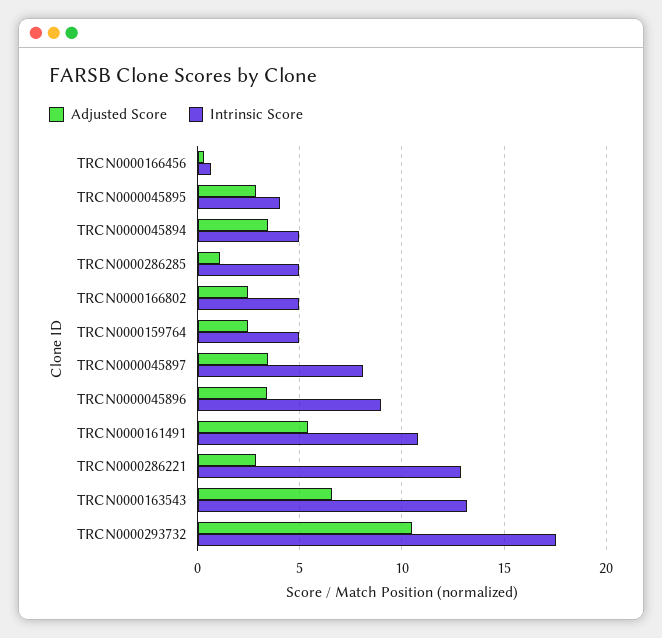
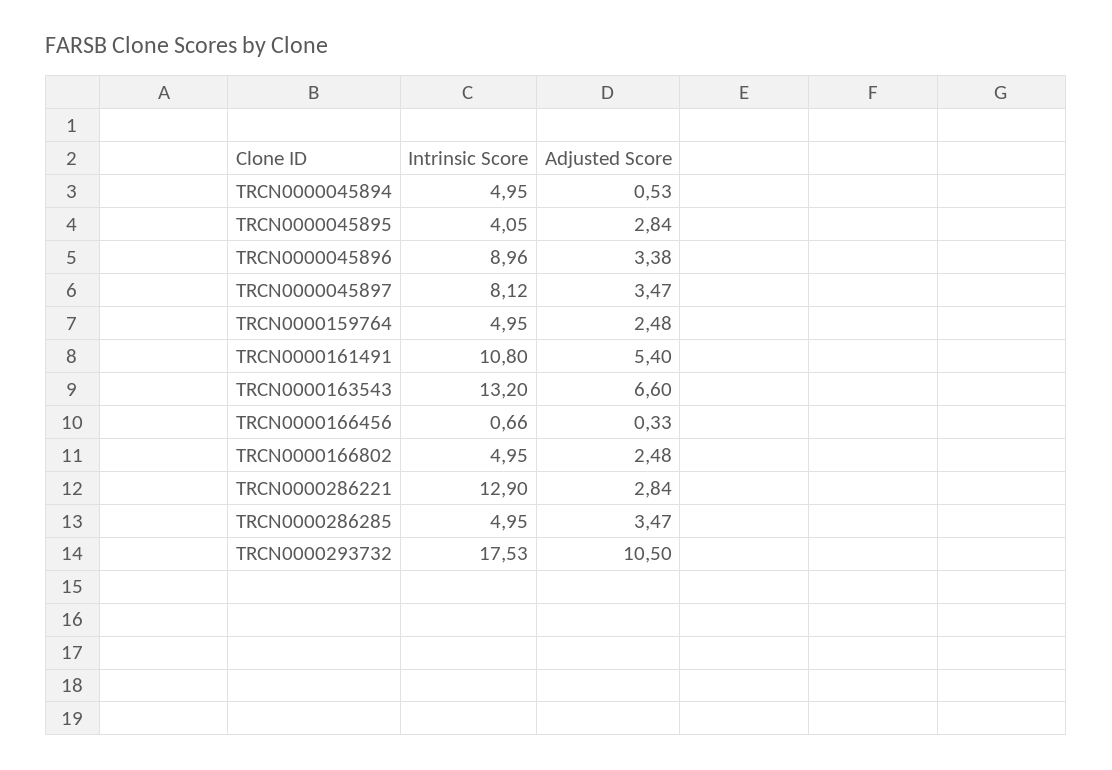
  {
    "Adjusted Score": {
      "TRCN0000166456": 0.33,
      "TRCN0000045895": 2.84,
-     "TRCN0000045894": 3.5,
+     "TRCN0000045894": 0.53,
-     "TRCN0000286285": 1,
+     "TRCN0000286285": 3.47,
      "TRCN0000166802": 2.48,
      "TRCN0000159764": 2.48,
      "TRCN0000045897": 3.47,
      "TRCN0000045896": 3.38,
      "TRCN0000161491": 5.4,
      "TRCN0000286221": 2.84,
      "TRCN0000163543": 6.6,
      "TRCN0000293732": 10.5
    },
    "Intrinsic Score": {
      "TRCN0000166456": 0.66,
      "TRCN0000045895": 4.05,
      "TRCN0000045894": 4.95,
      "TRCN0000286285": 4.95,
      "TRCN0000166802": 4.95,
      "TRCN0000159764": 4.95,
      "TRCN0000045897": 8.12,
      "TRCN0000045896": 8.96,
      "TRCN0000161491": 10.8,
      "TRCN0000286221": 12.9,
      "TRCN0000163543": 13.2,
      "TRCN0000293732": 17.53
    }
  }

